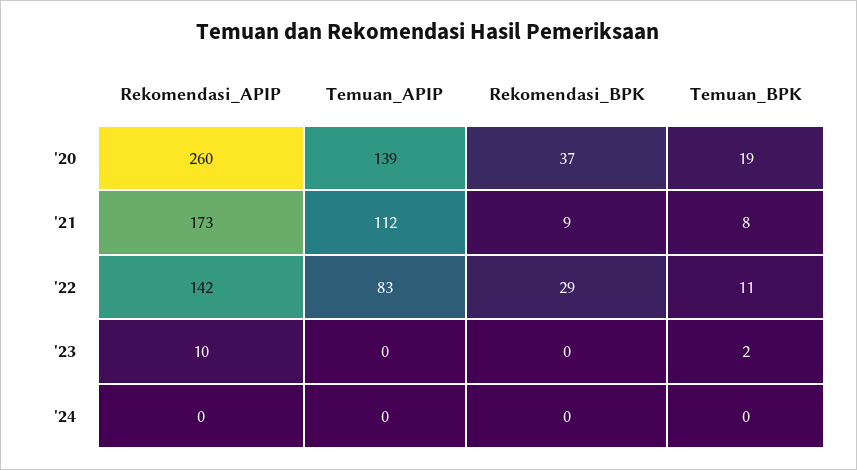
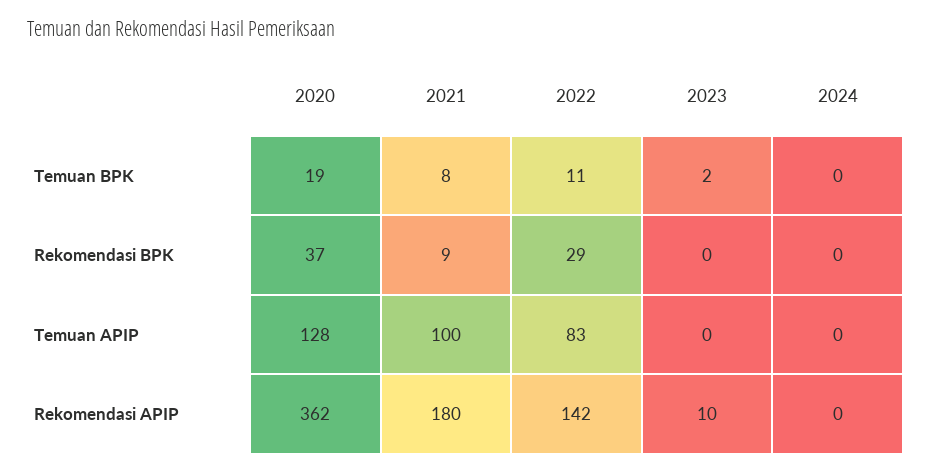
  {
    "Rekomendasi_APIP": {
-     "'20": 260,
+     "'20": 362,
-     "'21": 173,
+     "'21": 180,
      "'22": 142,
      "'23": 10,
      "'24": 0
    },
    "Temuan_APIP": {
-     "'20": 139,
+     "'20": 128,
-     "'21": 112,
+     "'21": 100,
      "'22": 83,
      "'23": 0,
      "'24": 0
    },
    "Rekomendasi_BPK": {
      "'20": 37,
      "'21": 9,
      "'22": 29,
      "'23": 0,
      "'24": 0
    },
    "Temuan_BPK": {
      "'20": 19,
      "'21": 8,
      "'22": 11,
      "'23": 2,
      "'24": 0
    }
  }

